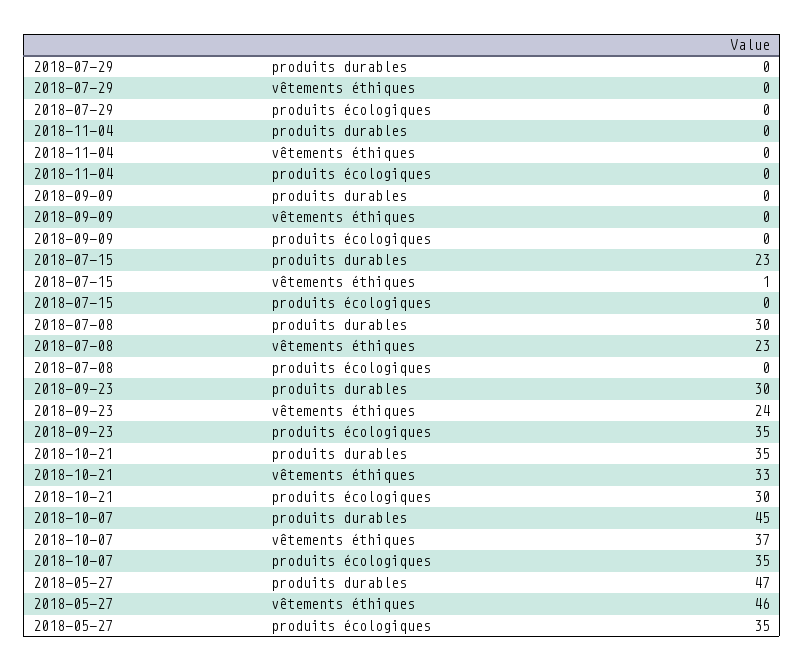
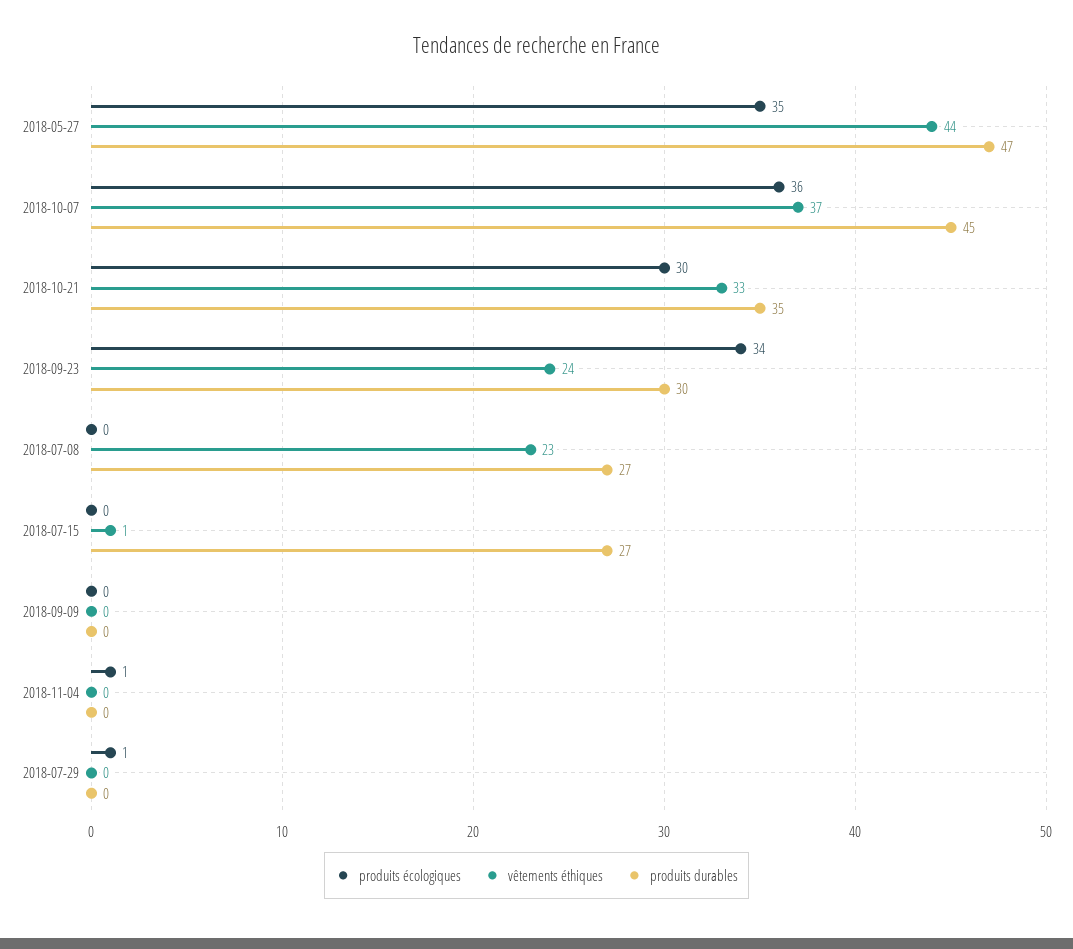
  {
    "produits durables": {
      "2018-07-29": 0,
      "2018-11-04": 0,
      "2018-09-09": 0,
-     "2018-07-15": 23,
+     "2018-07-15": 27,
-     "2018-07-08": 30,
+     "2018-07-08": 27,
      "2018-09-23": 30,
      "2018-10-21": 35,
      "2018-10-07": 45,
      "2018-05-27": 47
    },
    "vêtements éthiques": {
      "2018-07-29": 0,
      "2018-11-04": 0,
      "2018-09-09": 0,
      "2018-07-15": 1,
      "2018-07-08": 23,
      "2018-09-23": 24,
      "2018-10-21": 33,
      "2018-10-07": 37,
-     "2018-05-27": 46
+     "2018-05-27": 44
    },
    "produits écologiques": {
-     "2018-07-29": 0,
+     "2018-07-29": 1,
-     "2018-11-04": 0,
+     "2018-11-04": 1,
      "2018-09-09": 0,
      "2018-07-15": 0,
      "2018-07-08": 0,
-     "2018-09-23": 35,
+     "2018-09-23": 34,
      "2018-10-21": 30,
-     "2018-10-07": 35,
+     "2018-10-07": 36,
      "2018-05-27": 35
    }
  }

